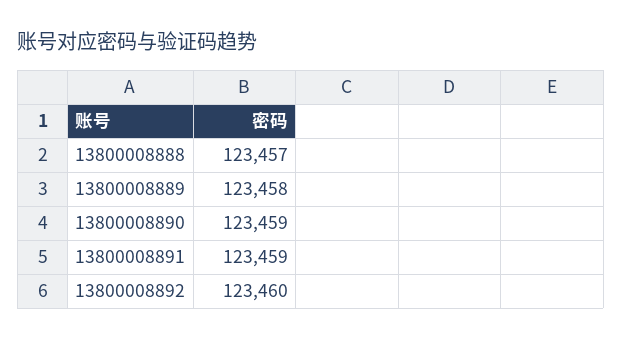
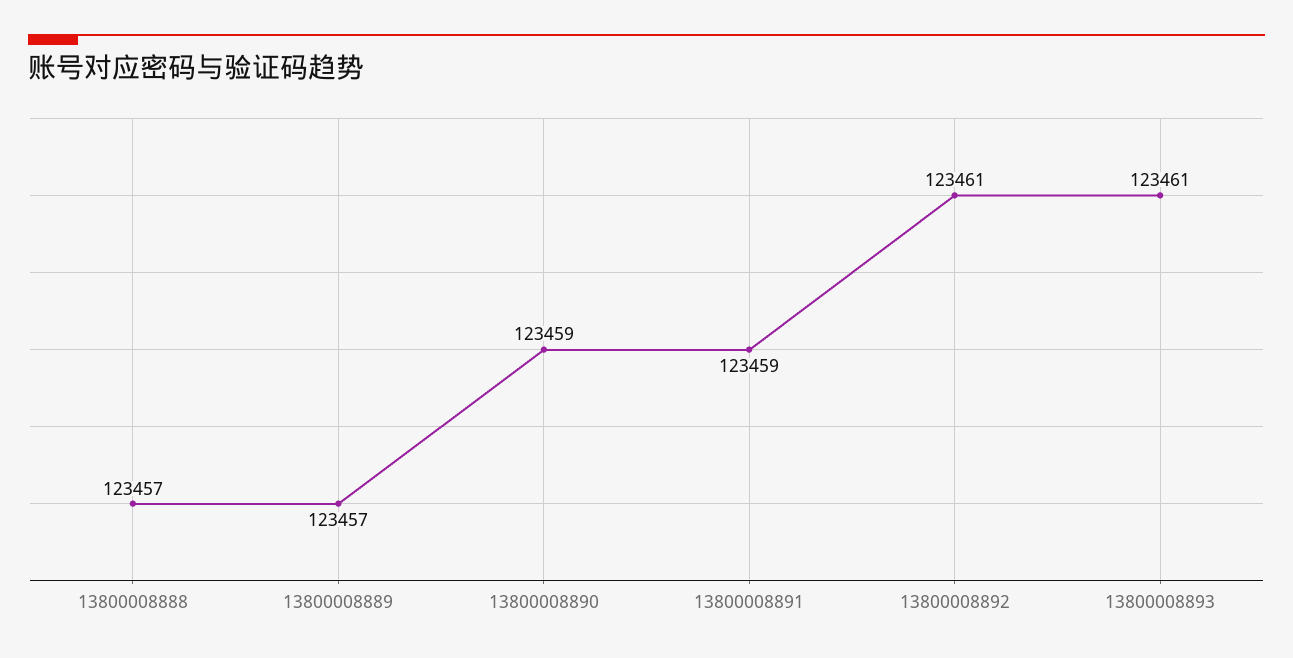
  {
    "13800008888": 123457,
-   "13800008889": 123458,
+   "13800008889": 123457,
    "13800008890": 123459,
    "13800008891": 123459,
-   "13800008892": 123460
+   "13800008892": 123461,
+   "13800008893": 123461
  }

